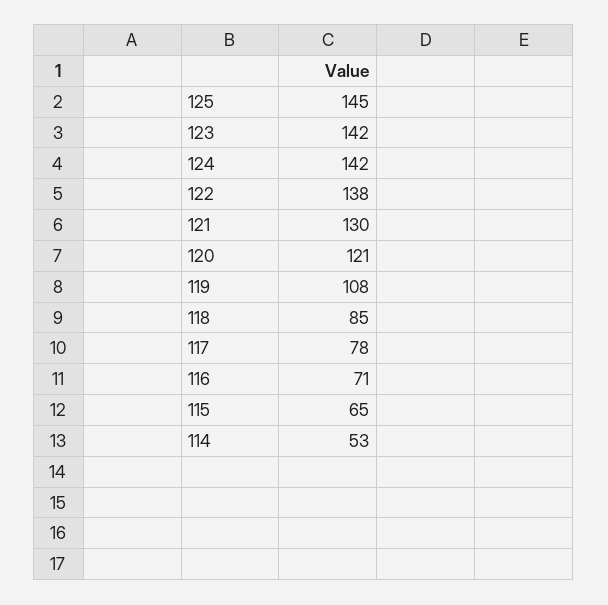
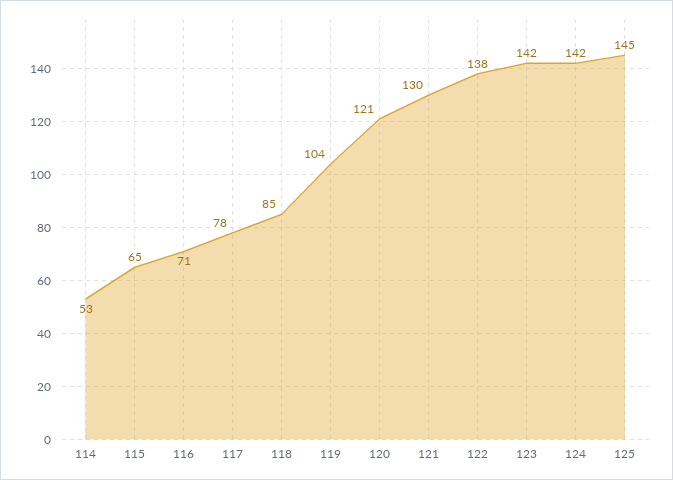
  {
    "125": 145,
    "123": 142,
    "124": 142,
    "122": 138,
    "121": 130,
    "120": 121,
-   "119": 108,
+   "119": 104,
    "118": 85,
    "117": 78,
    "116": 71,
    "115": 65,
    "114": 53
  }

